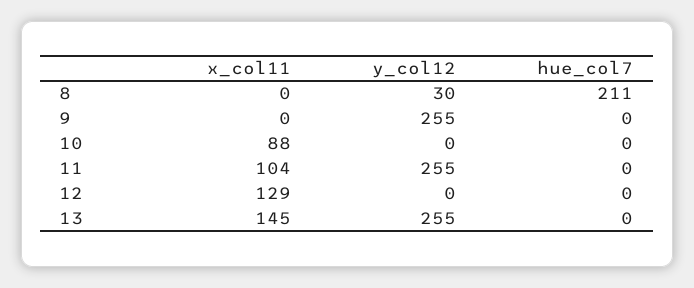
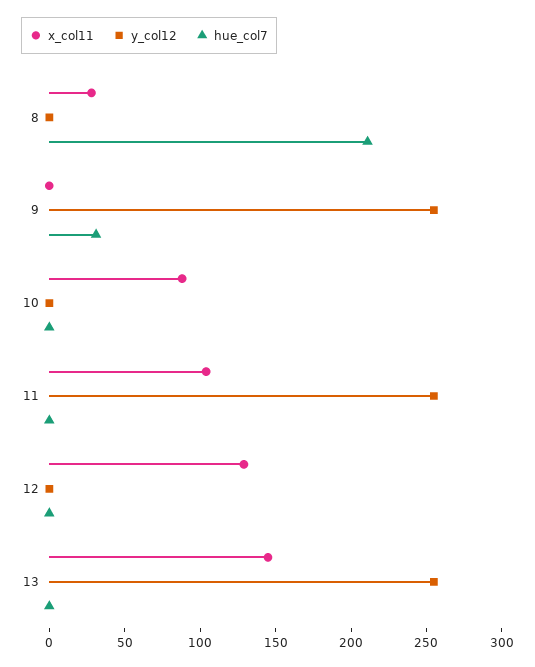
  {
    "x_col11": {
-     "8": 0,
+     "8": 30,
      "9": 0,
      "10": 88,
      "11": 104,
      "12": 129,
      "13": 145
    },
    "y_col12": {
-     "8": 30,
+     "8": 0,
      "9": 255,
      "10": 0,
      "11": 255,
      "12": 0,
      "13": 255
    },
    "hue_col7": {
      "8": 211,
-     "9": 0,
+     "9": 30,
      "10": 0,
      "11": 0,
      "12": 0,
      "13": 0
    }
  }

